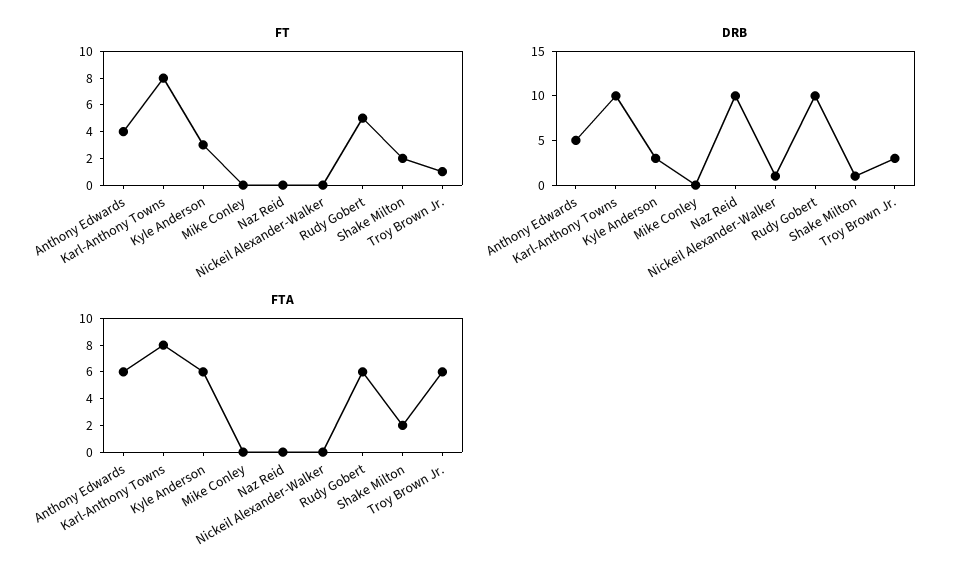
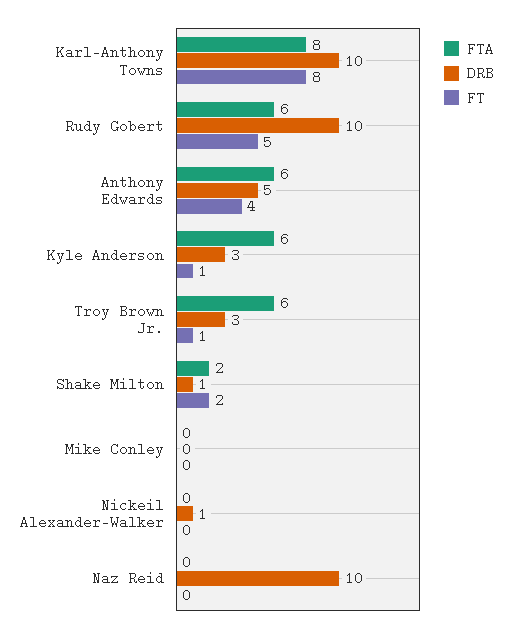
  {
    "FT": {
      "Anthony Edwards": 4,
      "Karl-Anthony Towns": 8,
-     "Kyle Anderson": 3,
+     "Kyle Anderson": 1,
      "Mike Conley": 0,
      "Naz Reid": 0,
      "Nickeil Alexander-Walker": 0,
      "Rudy Gobert": 5,
      "Shake Milton": 2,
      "Troy Brown Jr.": 1
    },
    "DRB": {
      "Anthony Edwards": 5,
      "Karl-Anthony Towns": 10,
      "Kyle Anderson": 3,
      "Mike Conley": 0,
      "Naz Reid": 10,
      "Nickeil Alexander-Walker": 1,
      "Rudy Gobert": 10,
      "Shake Milton": 1,
      "Troy Brown Jr.": 3
    },
    "FTA": {
      "Anthony Edwards": 6,
      "Karl-Anthony Towns": 8,
      "Kyle Anderson": 6,
      "Mike Conley": 0,
      "Naz Reid": 0,
      "Nickeil Alexander-Walker": 0,
      "Rudy Gobert": 6,
      "Shake Milton": 2,
      "Troy Brown Jr.": 6
    }
  }

